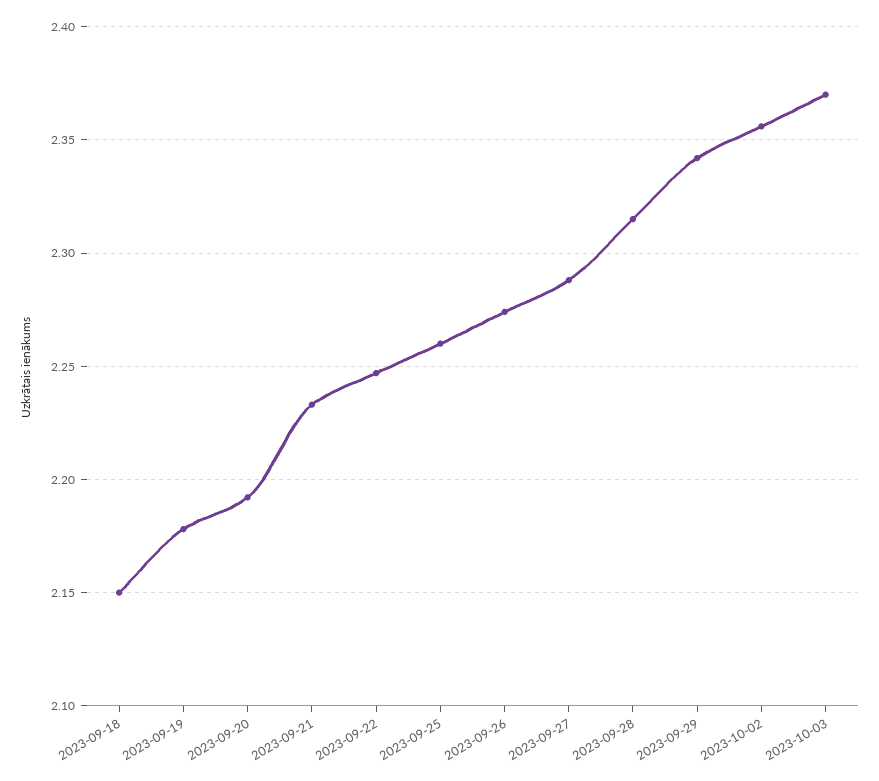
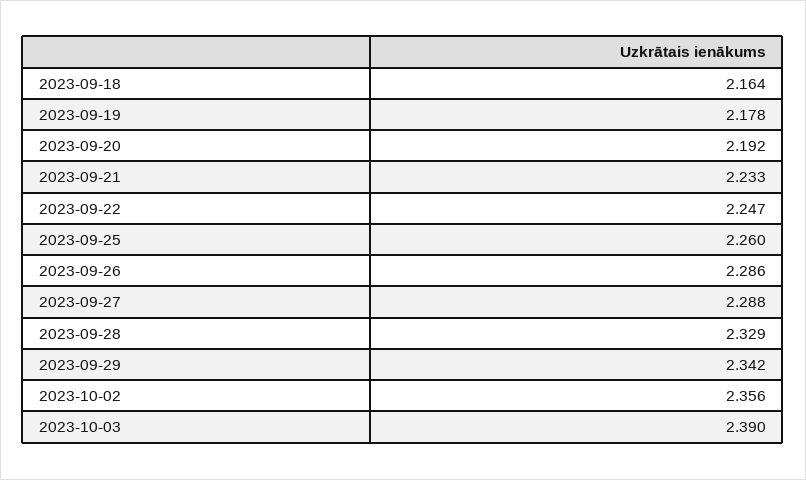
  {
-   "2023-09-18": 2.15,
+   "2023-09-18": 2.164,
    "2023-09-19": 2.178,
    "2023-09-20": 2.192,
    "2023-09-21": 2.233,
    "2023-09-22": 2.247,
    "2023-09-25": 2.26,
-   "2023-09-26": 2.275,
+   "2023-09-26": 2.286,
    "2023-09-27": 2.288,
-   "2023-09-28": 2.315,
+   "2023-09-28": 2.329,
    "2023-09-29": 2.342,
    "2023-10-02": 2.356,
-   "2023-10-03": 2.37
+   "2023-10-03": 2.39
  }

